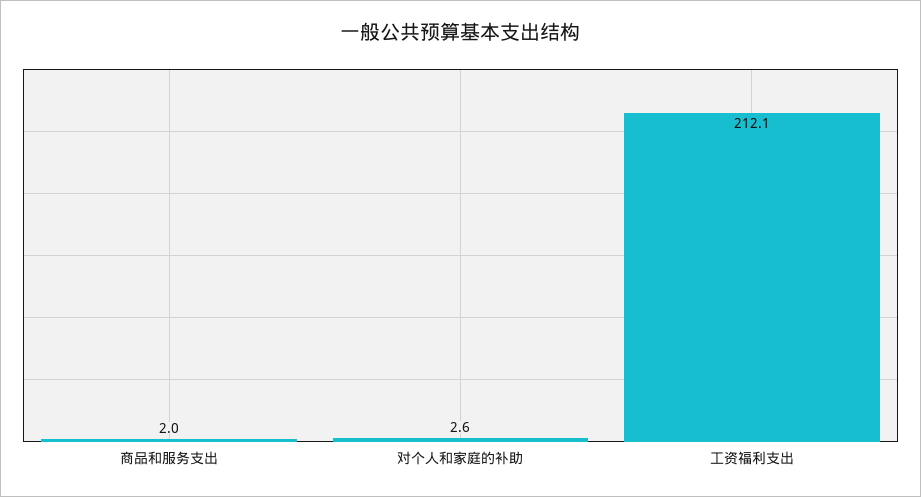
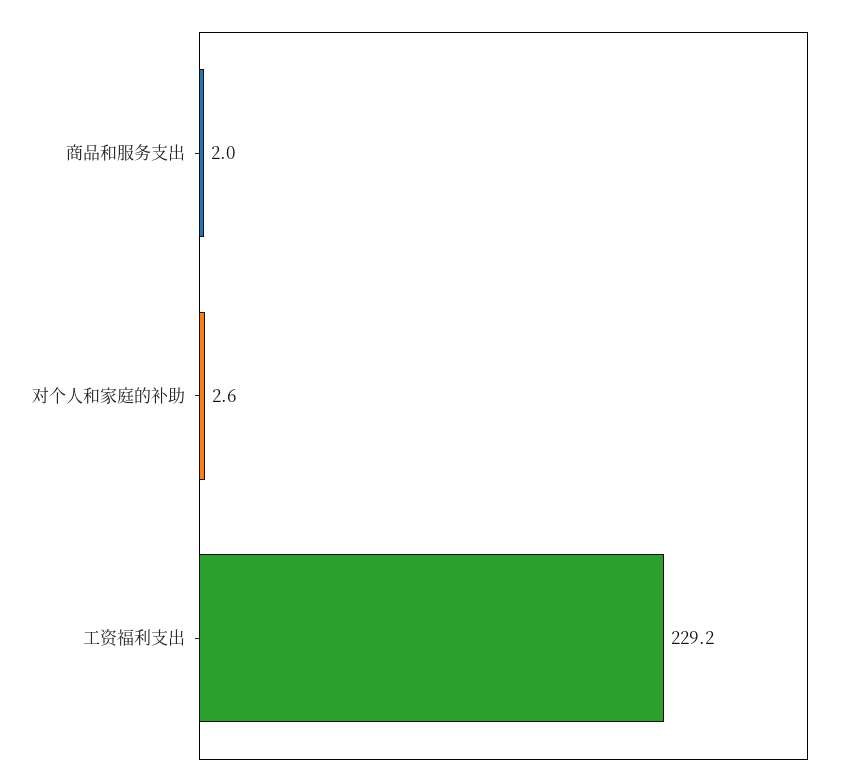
  {
    "商品和服务支出": 2,
    "对个人和家庭的补助": 2.6,
-   "工资福利支出": 212.1
+   "工资福利支出": 229.2
  }

